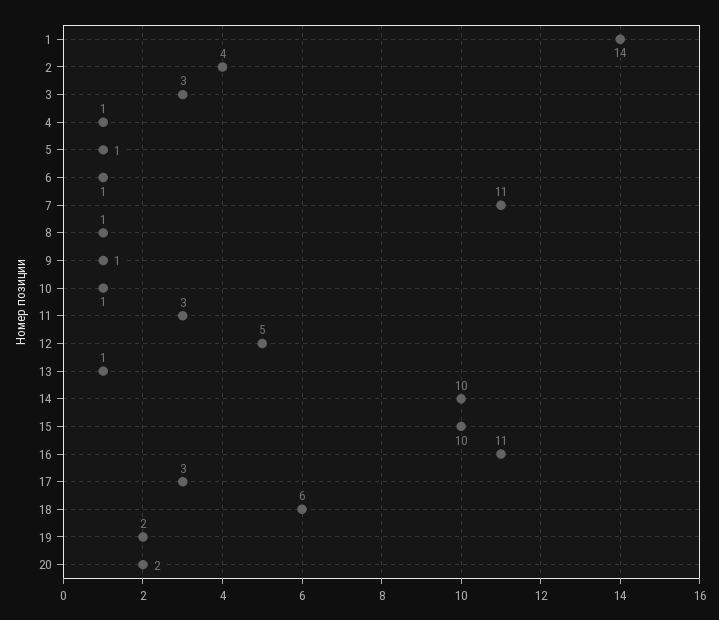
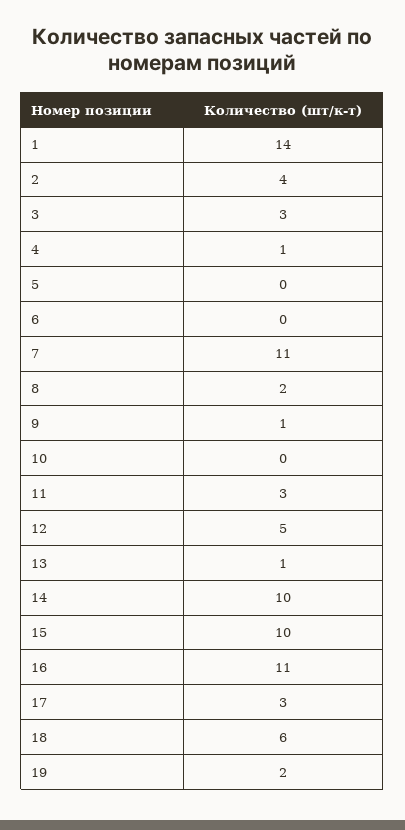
  {
    "1": 14,
    "2": 4,
    "3": 3,
    "4": 1,
-   "5": 1,
+   "5": 0,
-   "6": 1,
+   "6": 0,
    "7": 11,
-   "8": 1,
+   "8": 2,
    "9": 1,
-   "10": 1,
+   "10": 0,
    "11": 3,
    "12": 5,
    "13": 1,
    "14": 10,
    "15": 10,
    "16": 11,
    "17": 3,
    "18": 6,
-   "19": 2,
+   "19": 2
-   "20": 2
  }

